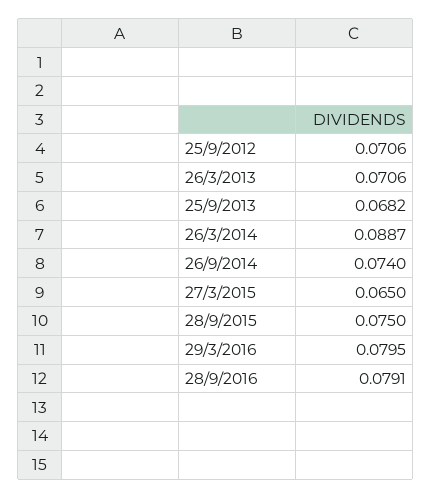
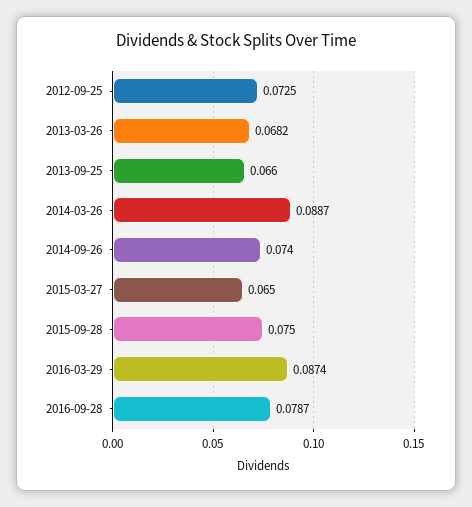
  {
-   "25/9/2012": 0.0706,
+   "25/9/2012": 0.0725,
-   "26/3/2013": 0.0706,
+   "26/3/2013": 0.0682,
-   "25/9/2013": 0.0682,
+   "25/9/2013": 0.066,
    "26/3/2014": 0.0887,
    "26/9/2014": 0.074,
    "27/3/2015": 0.065,
    "28/9/2015": 0.075,
-   "29/3/2016": 0.0795,
+   "29/3/2016": 0.0874,
-   "28/9/2016": 0.0791
+   "28/9/2016": 0.0787
  }

